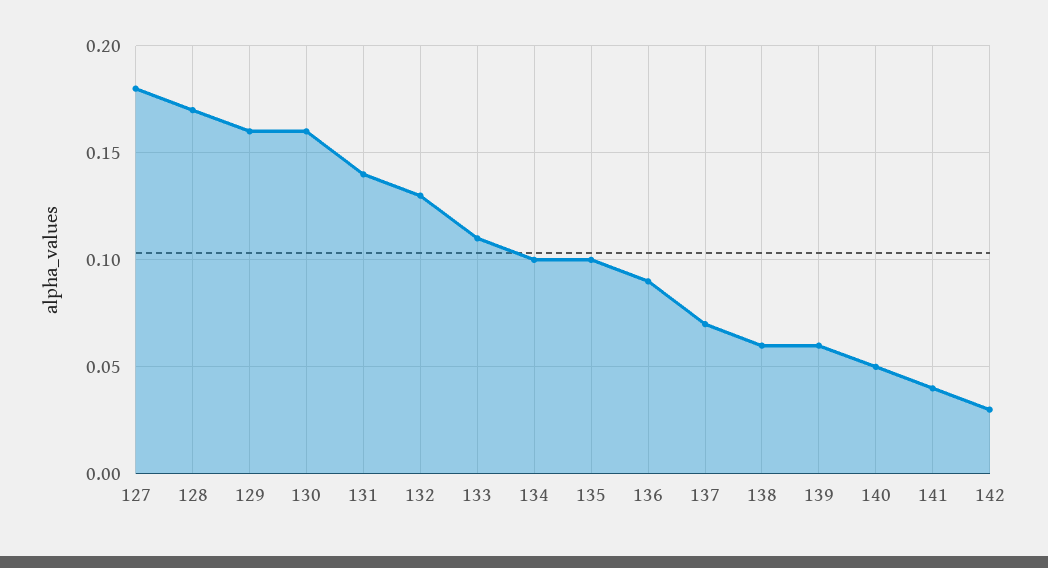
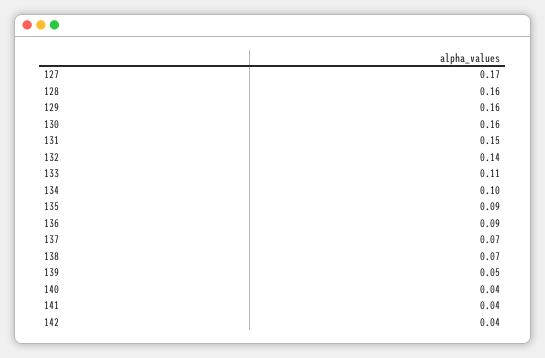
  {
-   "127": 0.18,
+   "127": 0.17,
-   "128": 0.17,
+   "128": 0.16,
    "129": 0.16,
    "130": 0.16,
-   "131": 0.14,
+   "131": 0.15,
-   "132": 0.13,
+   "132": 0.14,
    "133": 0.11,
    "134": 0.1,
-   "135": 0.1,
+   "135": 0.09,
    "136": 0.09,
    "137": 0.07,
-   "138": 0.06,
+   "138": 0.07,
-   "139": 0.06,
+   "139": 0.05,
-   "140": 0.05,
+   "140": 0.04,
    "141": 0.04,
-   "142": 0.03
+   "142": 0.04
  }

